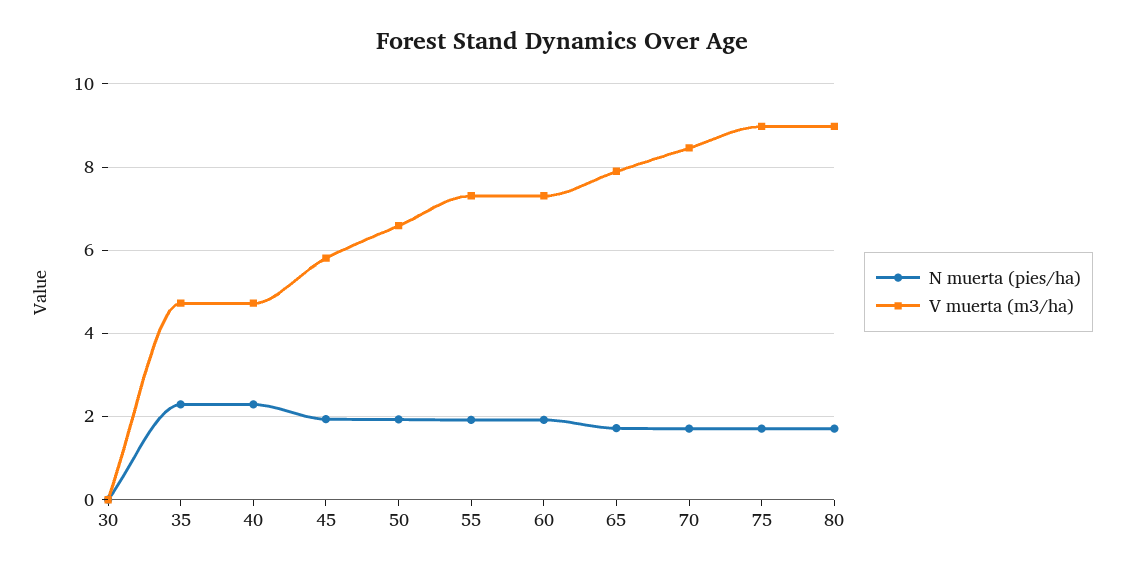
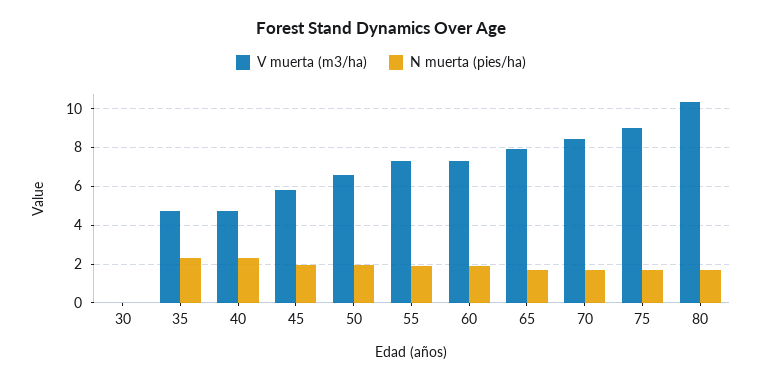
  {
    "N muerta (pies/ha)": {
      "30": 0,
      "35": 2.2,
      "40": 2.2,
      "45": 2,
      "50": 2,
      "55": 2,
      "60": 2,
      "65": 1.8,
      "70": 1.8,
      "75": 1.8,
      "80": 1.8
    },
    "V muerta (m3/ha)": {
      "30": 0,
      "35": 4.8,
      "40": 4.8,
      "45": 5.8,
      "50": 6.6,
      "55": 7.4,
      "60": 7.4,
      "65": 8,
      "70": 8.4,
      "75": 9,
-     "80": 9
+     "80": 10.5
    }
  }

